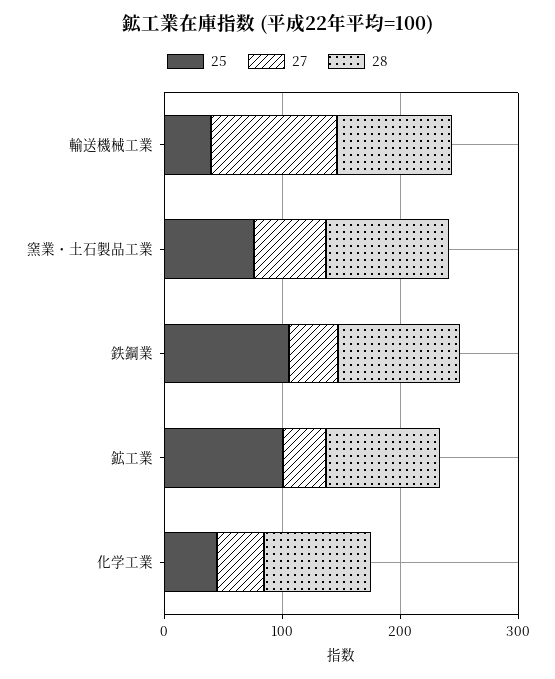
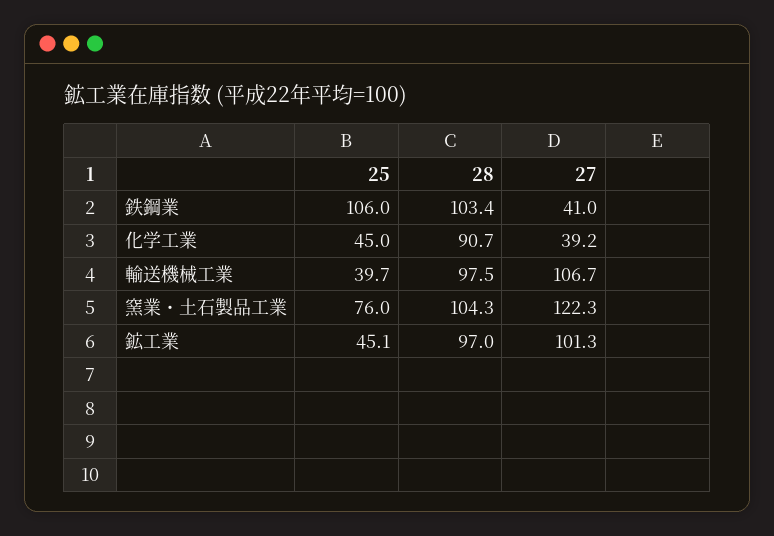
  {
    "25": {
      "輸送機械工業": 39.7,
      "窯業・土石製品工業": 76,
      "鉄鋼業": 106,
-     "鉱工業": 100,
+     "鉱工業": 45.1,
      "化学工業": 45
    },
    "27": {
      "輸送機械工業": 106.7,
-     "窯業・土石製品工業": 60,
+     "窯業・土石製品工業": 122.3,
      "鉄鋼業": 41,
-     "鉱工業": 40,
+     "鉱工業": 101.3,
      "化学工業": 39.2
    },
    "28": {
      "輸送機械工業": 97.5,
      "窯業・土石製品工業": 104.3,
      "鉄鋼業": 103.4,
      "鉱工業": 97,
      "化学工業": 90.7
    }
  }

